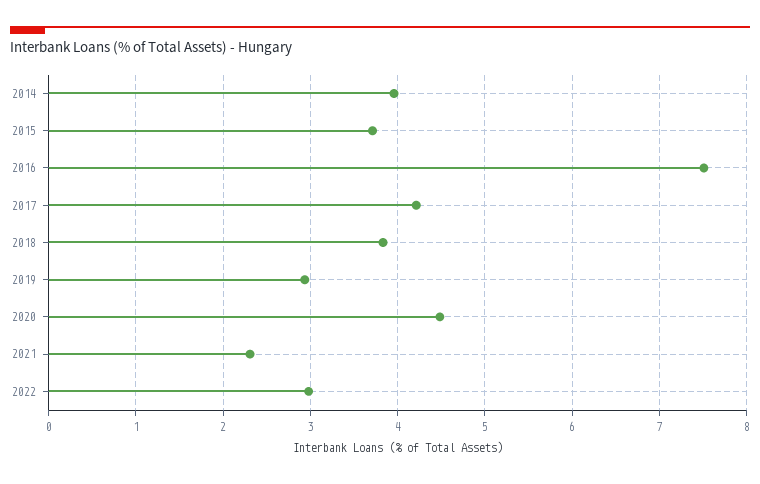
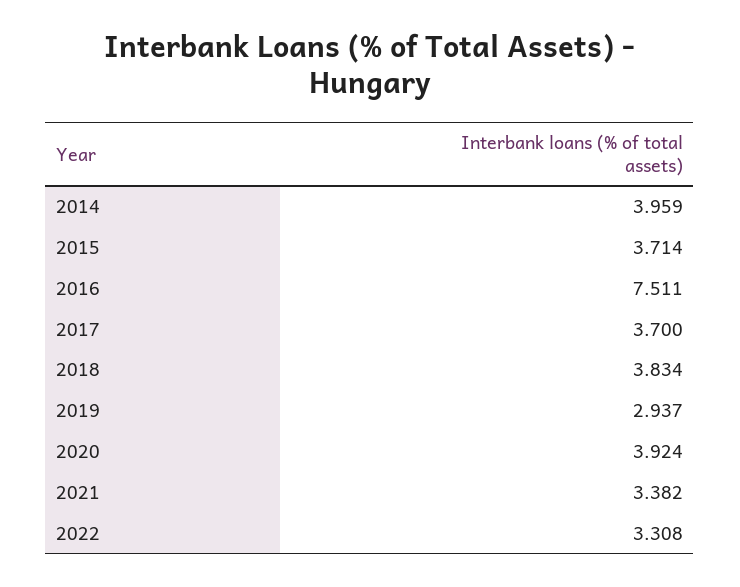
  {
    "2014": 3.959,
    "2015": 3.714,
    "2016": 7.511,
-   "2017": 4.2,
+   "2017": 3.7,
    "2018": 3.834,
    "2019": 2.937,
-   "2020": 4.5,
+   "2020": 3.924,
-   "2021": 2.3,
+   "2021": 3.382,
-   "2022": 3
+   "2022": 3.308
  }

